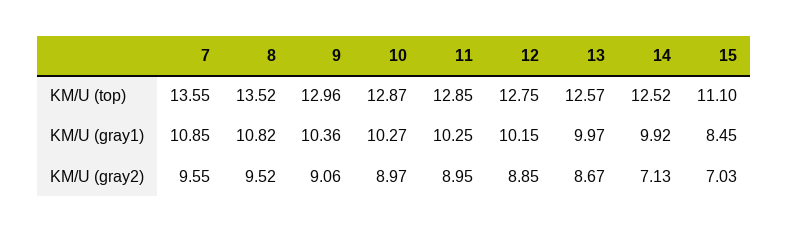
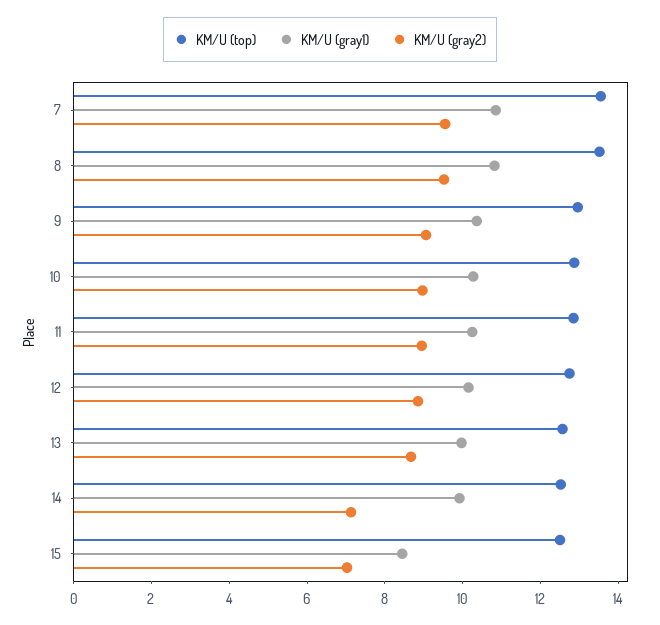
  {
    "KM/U (top)": {
      "7": 13.55,
      "8": 13.52,
      "9": 12.96,
      "10": 12.87,
      "11": 12.85,
      "12": 12.75,
      "13": 12.57,
      "14": 12.52,
-     "15": 11.1
+     "15": 12.5
    },
    "KM/U (gray1)": {
      "7": 10.85,
      "8": 10.82,
      "9": 10.36,
      "10": 10.27,
      "11": 10.25,
      "12": 10.15,
      "13": 9.97,
      "14": 9.92,
      "15": 8.45
    },
    "KM/U (gray2)": {
      "7": 9.55,
      "8": 9.52,
      "9": 9.06,
      "10": 8.97,
      "11": 8.95,
      "12": 8.85,
      "13": 8.67,
      "14": 7.13,
      "15": 7.03
    }
  }

